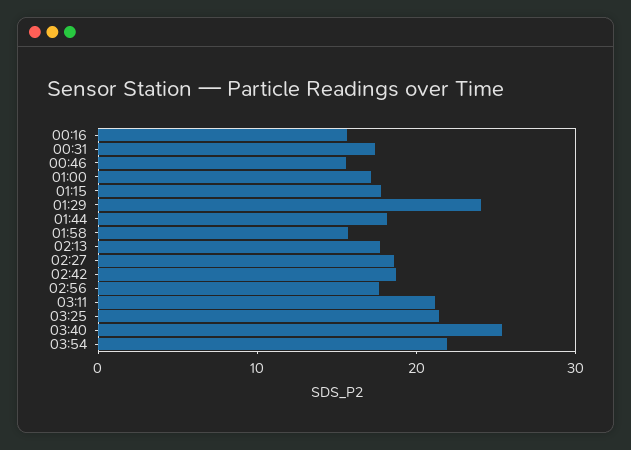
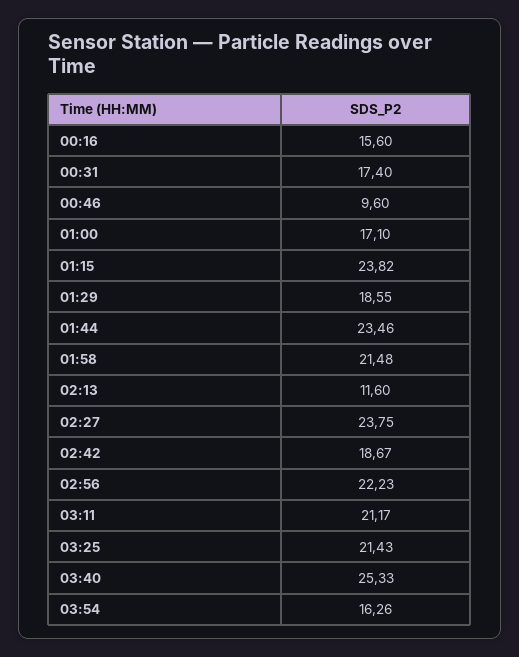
  {
    "00:16": 15.6,
    "00:31": 17.4,
-   "00:46": 16,
+   "00:46": 9.6,
    "01:00": 17.1,
-   "01:15": 18,
+   "01:15": 23.82,
-   "01:29": 24,
+   "01:29": 18.55,
-   "01:44": 18,
+   "01:44": 23.46,
-   "01:58": 16,
+   "01:58": 21.48,
-   "02:13": 18,
+   "02:13": 11.6,
-   "02:27": 18,
+   "02:27": 23.75,
    "02:42": 18.67,
-   "02:56": 18,
+   "02:56": 22.23,
    "03:11": 21.17,
    "03:25": 21.43,
    "03:40": 25.33,
-   "03:54": 22
+   "03:54": 16.26
  }

